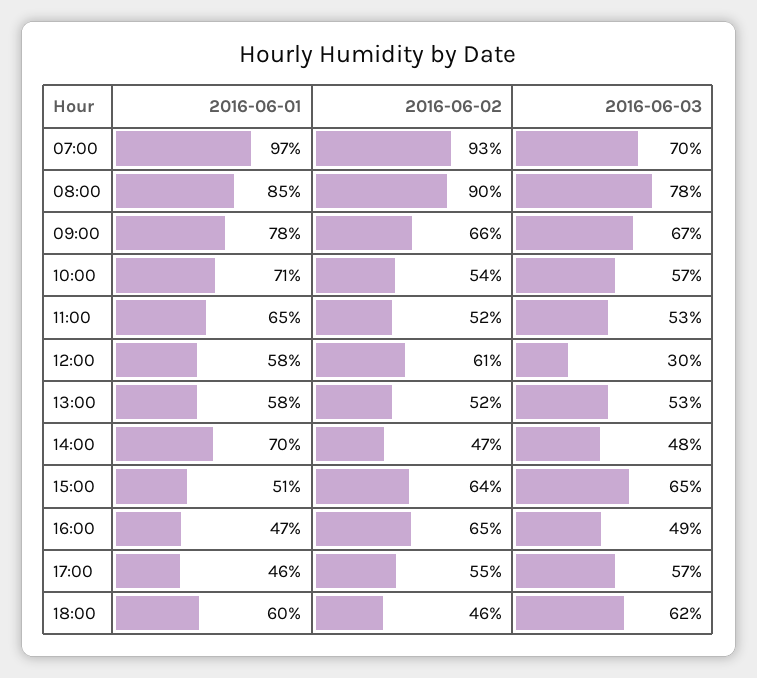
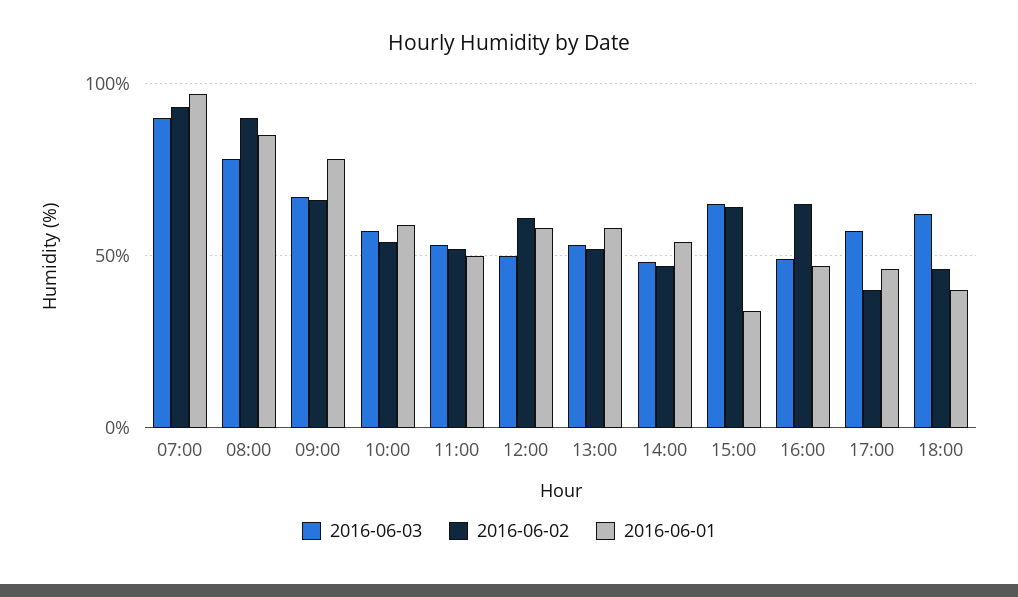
  {
    "2016-06-01": {
      "07:00": 97,
      "08:00": 85,
      "09:00": 78,
-     "10:00": 71,
+     "10:00": 60,
-     "11:00": 65,
+     "11:00": 50,
      "12:00": 58,
      "13:00": 58,
-     "14:00": 70,
+     "14:00": 55,
-     "15:00": 51,
+     "15:00": 35,
      "16:00": 47,
      "17:00": 46,
-     "18:00": 60
+     "18:00": 40
    },
    "2016-06-02": {
      "07:00": 93,
      "08:00": 90,
      "09:00": 66,
      "10:00": 54,
      "11:00": 52,
      "12:00": 61,
      "13:00": 52,
      "14:00": 47,
      "15:00": 64,
      "16:00": 65,
-     "17:00": 55,
+     "17:00": 40,
      "18:00": 46
    },
    "2016-06-03": {
-     "07:00": 70,
+     "07:00": 90,
      "08:00": 78,
      "09:00": 67,
      "10:00": 57,
      "11:00": 53,
-     "12:00": 30,
+     "12:00": 50,
      "13:00": 53,
      "14:00": 48,
      "15:00": 65,
      "16:00": 49,
      "17:00": 57,
      "18:00": 62
    }
  }

